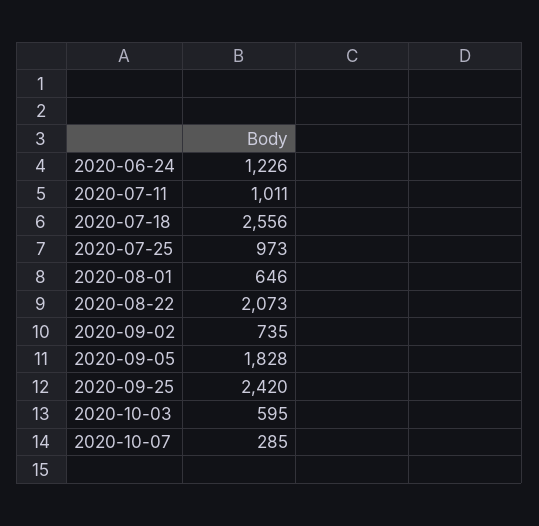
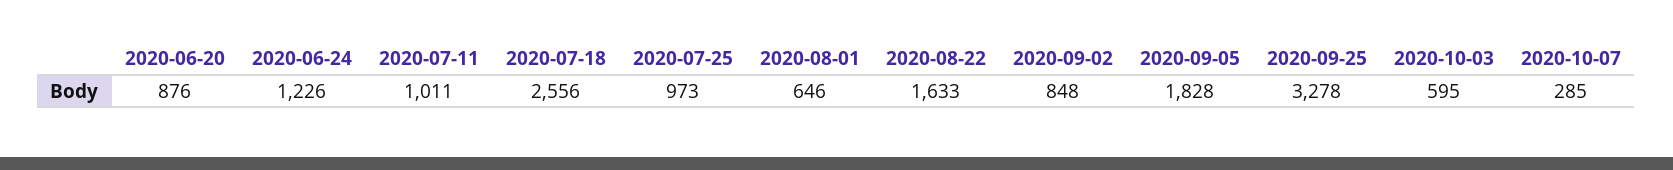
  {
    "2020-06-24": 1226,
    "2020-07-11": 1011,
    "2020-07-18": 2556,
    "2020-07-25": 973,
    "2020-08-01": 646,
-   "2020-08-22": 2073,
+   "2020-08-22": 1633,
-   "2020-09-02": 735,
+   "2020-09-02": 848,
    "2020-09-05": 1828,
-   "2020-09-25": 2420,
+   "2020-09-25": 3278,
    "2020-10-03": 595,
-   "2020-10-07": 285
+   "2020-10-07": 285,
+   "2020-06-20": 876
  }

